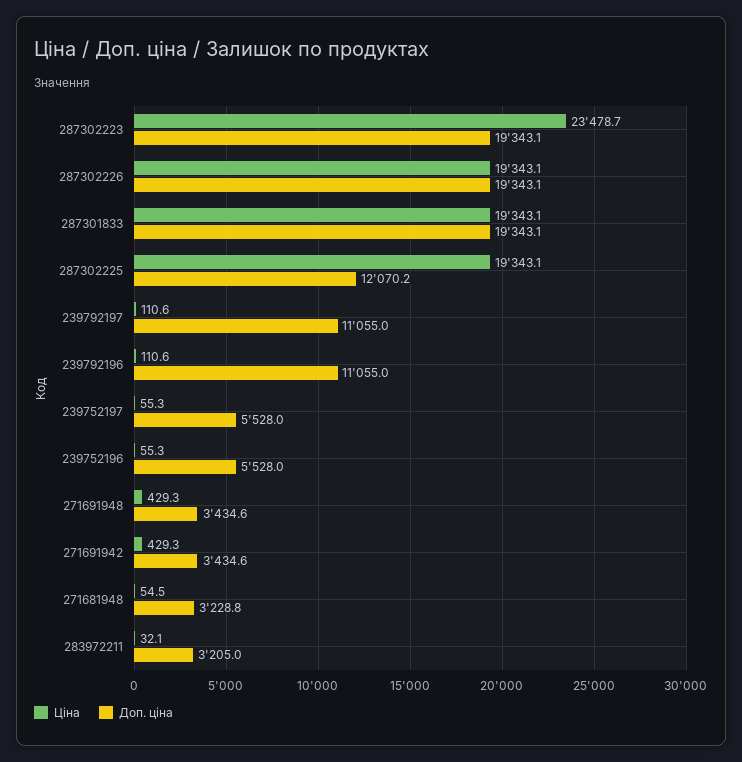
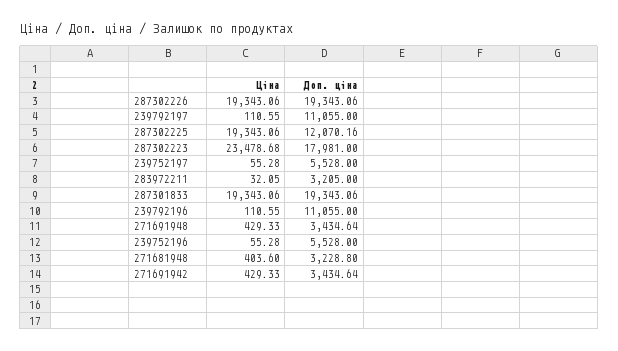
  {
    "Ціна": {
      "287302223": 23478.68,
      "287302226": 19343.06,
      "287301833": 19343.06,
      "287302225": 19343.06,
      "239792197": 110.55,
      "239792196": 110.55,
      "239752197": 55.28,
      "239752196": 55.28,
      "271691948": 429.33,
      "271691942": 429.33,
-     "271681948": 54.5,
+     "271681948": 403.6,
      "283972211": 32.05
    },
    "Доп. ціна": {
-     "287302223": 19343.1,
+     "287302223": 17981,
      "287302226": 19343.06,
      "287301833": 19343.06,
      "287302225": 12070.16,
      "239792197": 11055,
      "239792196": 11055,
      "239752197": 5528,
      "239752196": 5528,
      "271691948": 3434.64,
      "271691942": 3434.64,
      "271681948": 3228.8,
      "283972211": 3205
    }
  }

